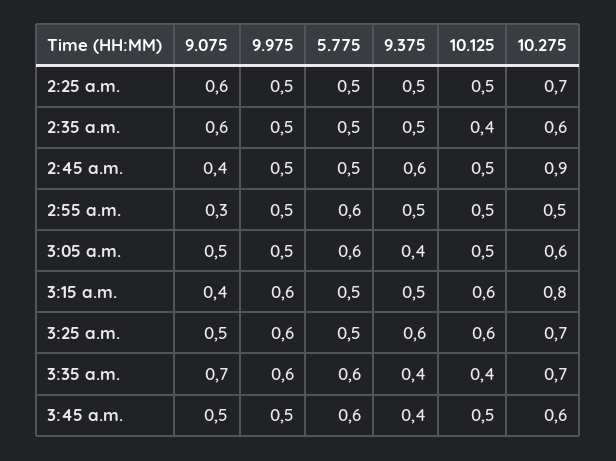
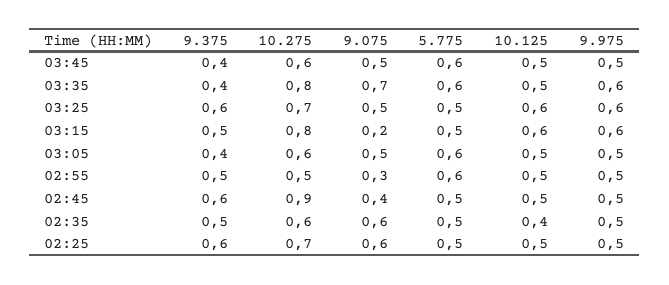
  {
    "9.075": {
      "2:25 a.m.": 0.6,
      "2:35 a.m.": 0.6,
      "2:45 a.m.": 0.4,
      "2:55 a.m.": 0.3,
      "3:05 a.m.": 0.5,
-     "3:15 a.m.": 0.4,
+     "3:15 a.m.": 0.2,
      "3:25 a.m.": 0.5,
      "3:35 a.m.": 0.7,
      "3:45 a.m.": 0.5
    },
    "9.975": {
      "2:25 a.m.": 0.5,
      "2:35 a.m.": 0.5,
      "2:45 a.m.": 0.5,
      "2:55 a.m.": 0.5,
      "3:05 a.m.": 0.5,
      "3:15 a.m.": 0.6,
      "3:25 a.m.": 0.6,
      "3:35 a.m.": 0.6,
      "3:45 a.m.": 0.5
    },
    "5.775": {
      "2:25 a.m.": 0.5,
      "2:35 a.m.": 0.5,
      "2:45 a.m.": 0.5,
      "2:55 a.m.": 0.6,
      "3:05 a.m.": 0.6,
      "3:15 a.m.": 0.5,
      "3:25 a.m.": 0.5,
      "3:35 a.m.": 0.6,
      "3:45 a.m.": 0.6
    },
    "9.375": {
-     "2:25 a.m.": 0.5,
+     "2:25 a.m.": 0.6,
      "2:35 a.m.": 0.5,
      "2:45 a.m.": 0.6,
      "2:55 a.m.": 0.5,
      "3:05 a.m.": 0.4,
      "3:15 a.m.": 0.5,
      "3:25 a.m.": 0.6,
      "3:35 a.m.": 0.4,
      "3:45 a.m.": 0.4
    },
    "10.125": {
      "2:25 a.m.": 0.5,
      "2:35 a.m.": 0.4,
      "2:45 a.m.": 0.5,
      "2:55 a.m.": 0.5,
      "3:05 a.m.": 0.5,
      "3:15 a.m.": 0.6,
      "3:25 a.m.": 0.6,
-     "3:35 a.m.": 0.4,
+     "3:35 a.m.": 0.5,
      "3:45 a.m.": 0.5
    },
    "10.275": {
      "2:25 a.m.": 0.7,
      "2:35 a.m.": 0.6,
      "2:45 a.m.": 0.9,
      "2:55 a.m.": 0.5,
      "3:05 a.m.": 0.6,
      "3:15 a.m.": 0.8,
      "3:25 a.m.": 0.7,
-     "3:35 a.m.": 0.7,
+     "3:35 a.m.": 0.8,
      "3:45 a.m.": 0.6
    }
  }

